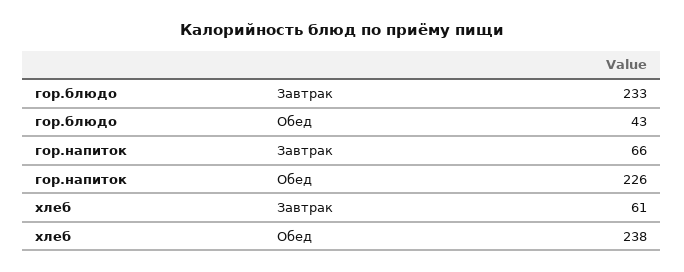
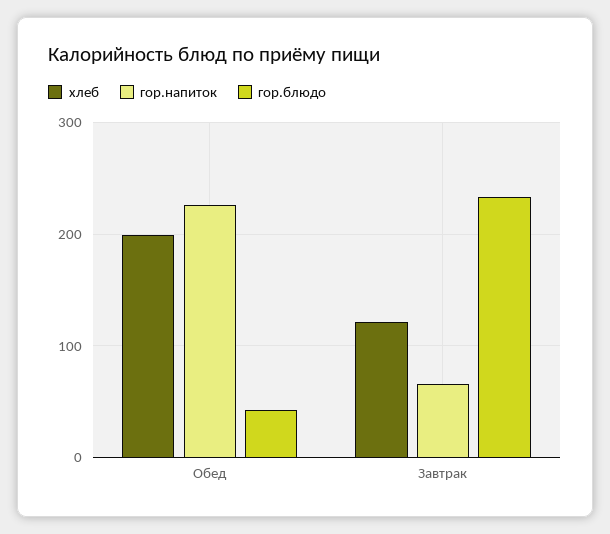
  {
    "гор.блюдо": {
      "Завтрак": 233,
      "Обед": 43
    },
    "гор.напиток": {
      "Завтрак": 66,
      "Обед": 226
    },
    "хлеб": {
-     "Завтрак": 61,
+     "Завтрак": 120,
-     "Обед": 238
+     "Обед": 200
    }
  }

